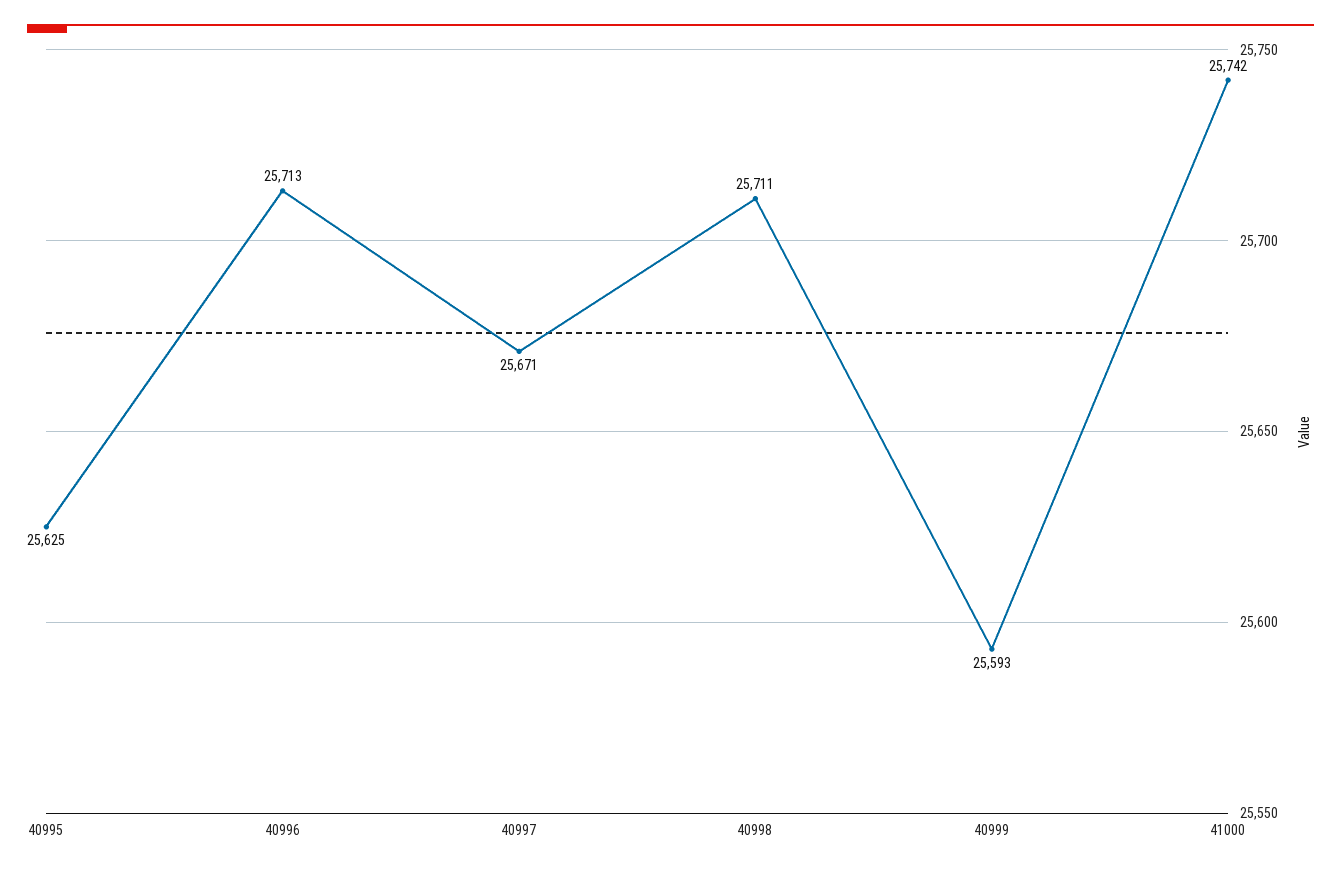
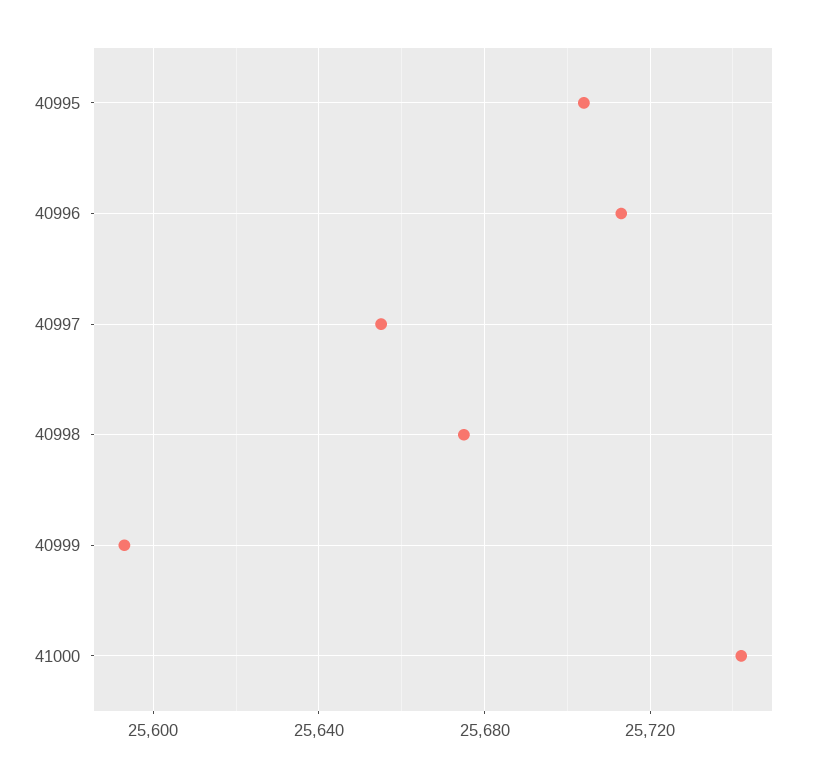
  {
-   "40995": 25625,
+   "40995": 25705,
    "40996": 25713,
-   "40997": 25671,
+   "40997": 25655,
-   "40998": 25711,
+   "40998": 25675,
    "40999": 25593,
    "41000": 25742
  }

